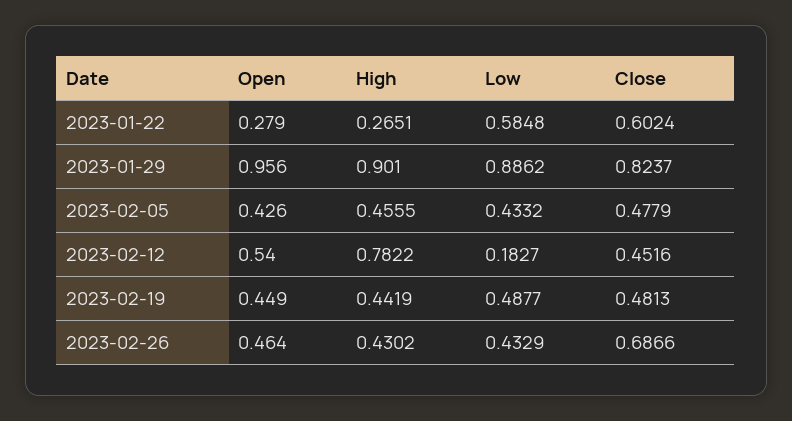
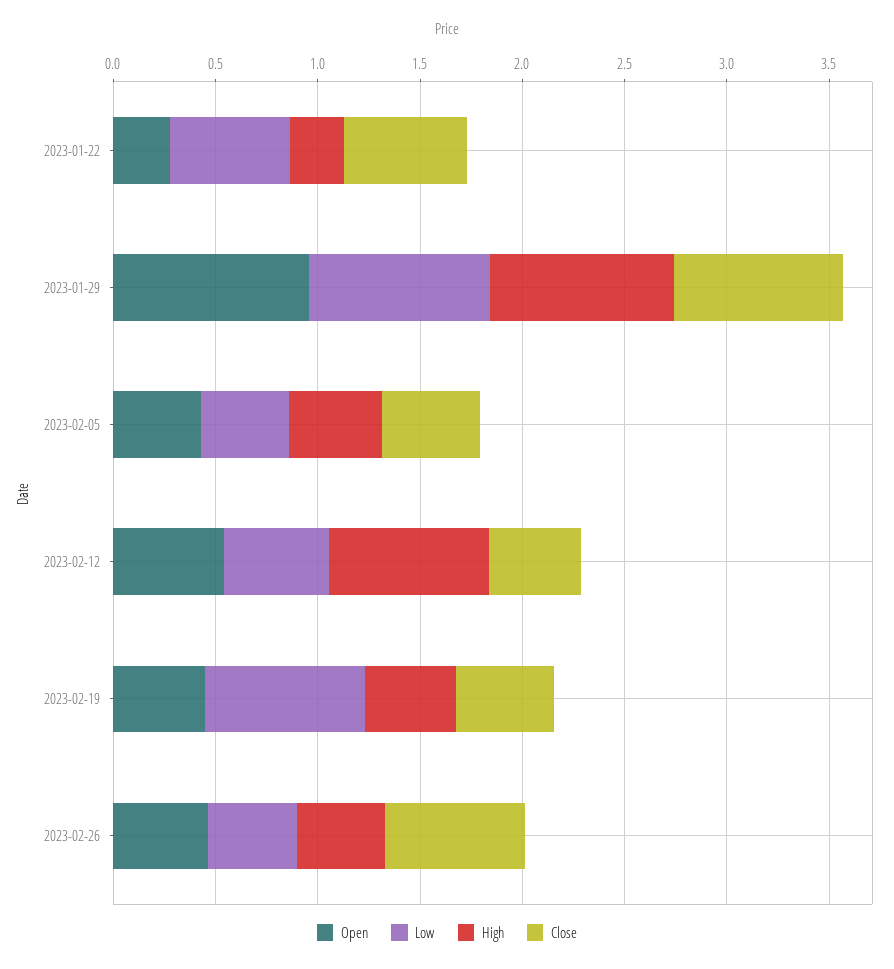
  {
    "Open": {
      "2023-01-22": 0.279,
      "2023-01-29": 0.956,
      "2023-02-05": 0.426,
      "2023-02-12": 0.54,
      "2023-02-19": 0.449,
      "2023-02-26": 0.464
    },
    "High": {
      "2023-01-22": 0.2651,
      "2023-01-29": 0.901,
      "2023-02-05": 0.4555,
      "2023-02-12": 0.7822,
      "2023-02-19": 0.4419,
      "2023-02-26": 0.4302
    },
    "Low": {
      "2023-01-22": 0.5848,
      "2023-01-29": 0.8862,
      "2023-02-05": 0.4332,
-     "2023-02-12": 0.1827,
+     "2023-02-12": 0.5,
-     "2023-02-19": 0.4877,
+     "2023-02-19": 0.8,
      "2023-02-26": 0.4329
    },
    "Close": {
      "2023-01-22": 0.6024,
      "2023-01-29": 0.8237,
      "2023-02-05": 0.4779,
      "2023-02-12": 0.4516,
      "2023-02-19": 0.4813,
      "2023-02-26": 0.6866
    }
  }

